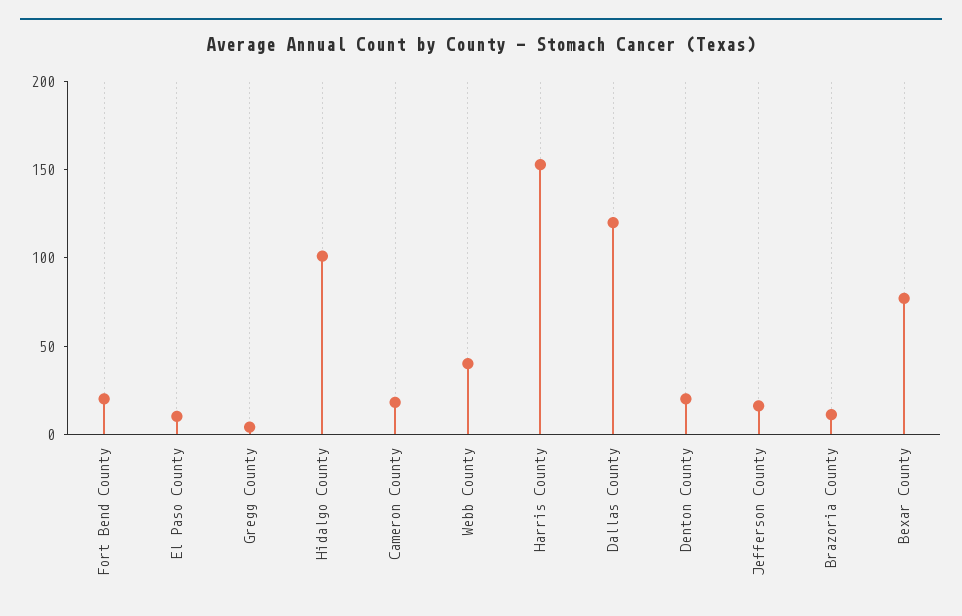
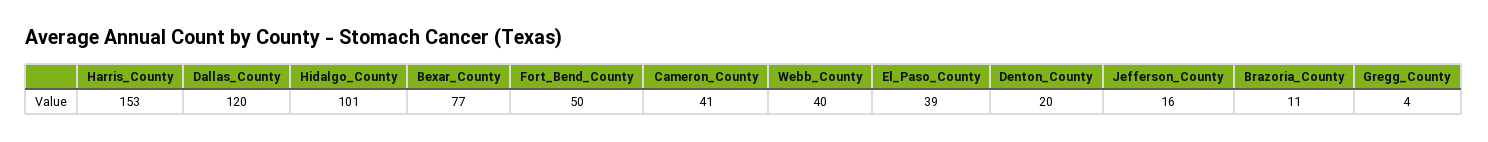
  {
-   "Fort Bend County": 20,
+   "Fort Bend County": 50,
-   "El Paso County": 10,
+   "El Paso County": 39,
    "Gregg County": 4,
    "Hidalgo County": 101,
-   "Cameron County": 20,
+   "Cameron County": 41,
    "Webb County": 40,
    "Harris County": 153,
    "Dallas County": 120,
    "Denton County": 20,
    "Jefferson County": 16,
    "Brazoria County": 11,
    "Bexar County": 77
  }

